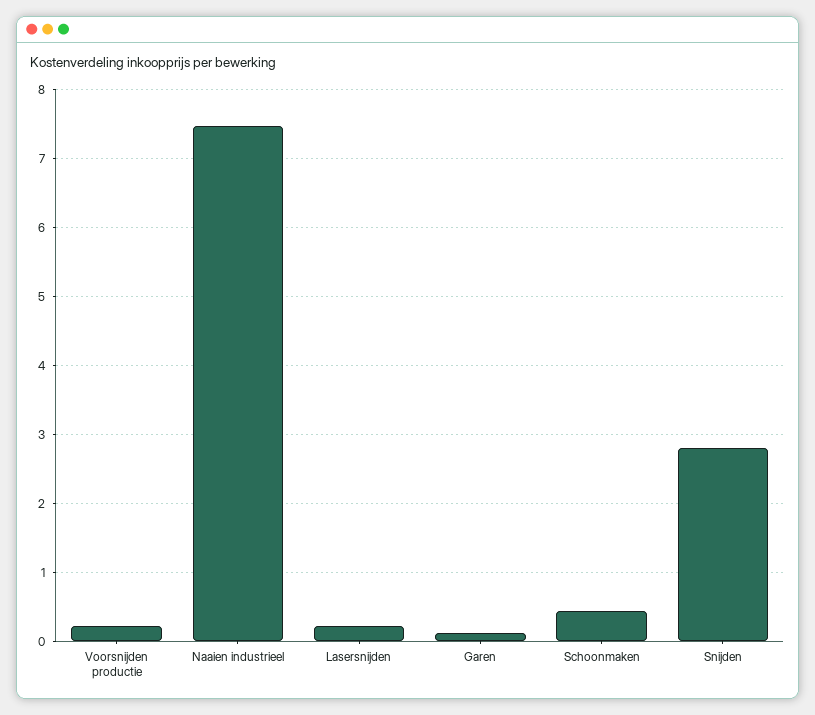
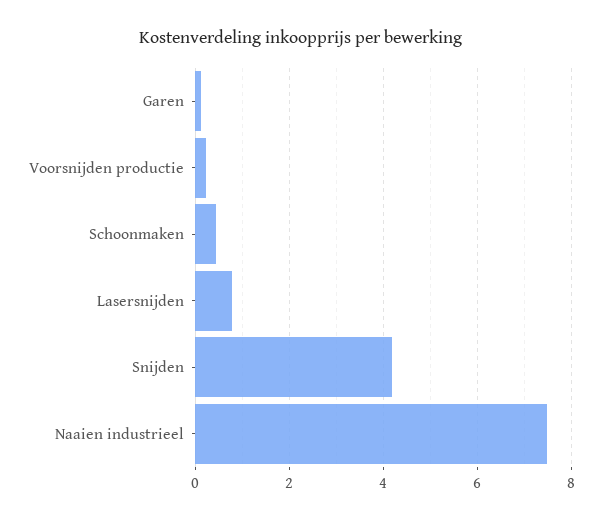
  {
    "Voorsnijden productie": 0.2,
    "Naaien industrieel": 7.5,
-   "Lasersnijden": 0.2,
+   "Lasersnijden": 0.8,
    "Garen": 0.1,
    "Schoonmaken": 0.4,
-   "Snijden": 2.8
+   "Snijden": 4.2
  }

